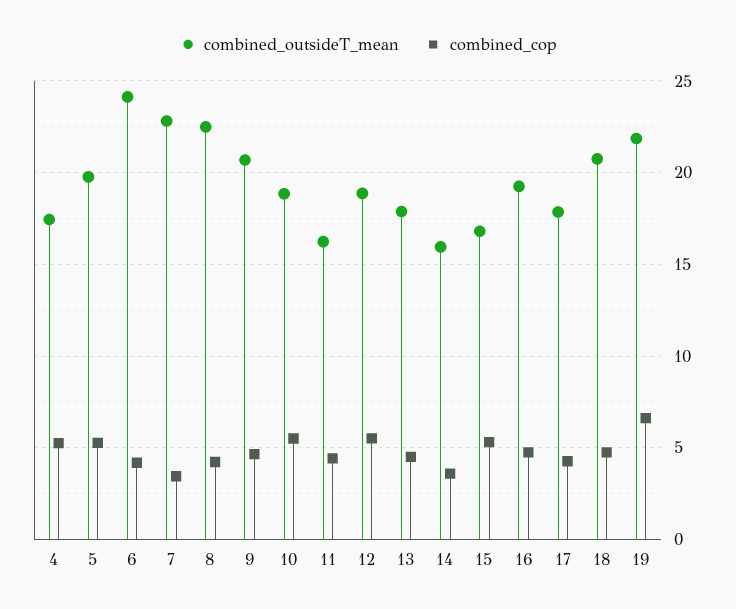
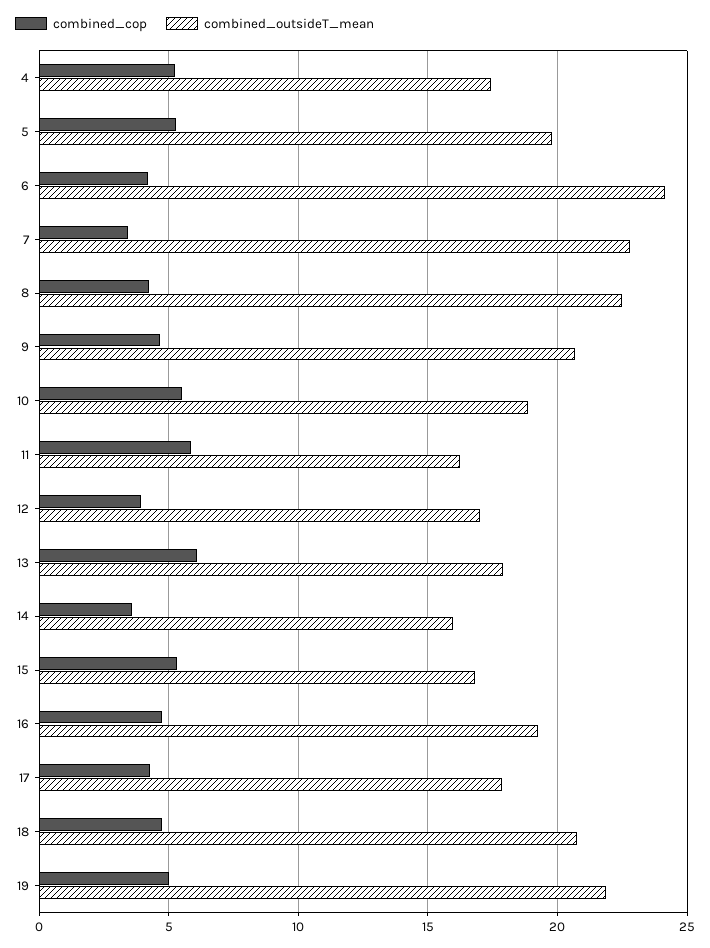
  {
    "combined_outsideT_mean": {
      "4": 17.5,
      "5": 20,
      "6": 24,
      "7": 23,
      "8": 22.5,
      "9": 20.5,
      "10": 19,
      "11": 16,
-     "12": 19,
+     "12": 17,
      "13": 18,
      "14": 16,
      "15": 17,
      "16": 19.5,
      "17": 18,
      "18": 21,
      "19": 22
    },
    "combined_cop": {
      "4": 5.5,
      "5": 5.5,
      "6": 4,
      "7": 3.5,
      "8": 4,
      "9": 4.5,
      "10": 5.5,
-     "11": 4.5,
+     "11": 6,
-     "12": 5.5,
+     "12": 4,
-     "13": 4.5,
+     "13": 6,
      "14": 3.5,
      "15": 5.5,
      "16": 5,
      "17": 4.5,
      "18": 5,
-     "19": 6.5
+     "19": 5
    }
  }

